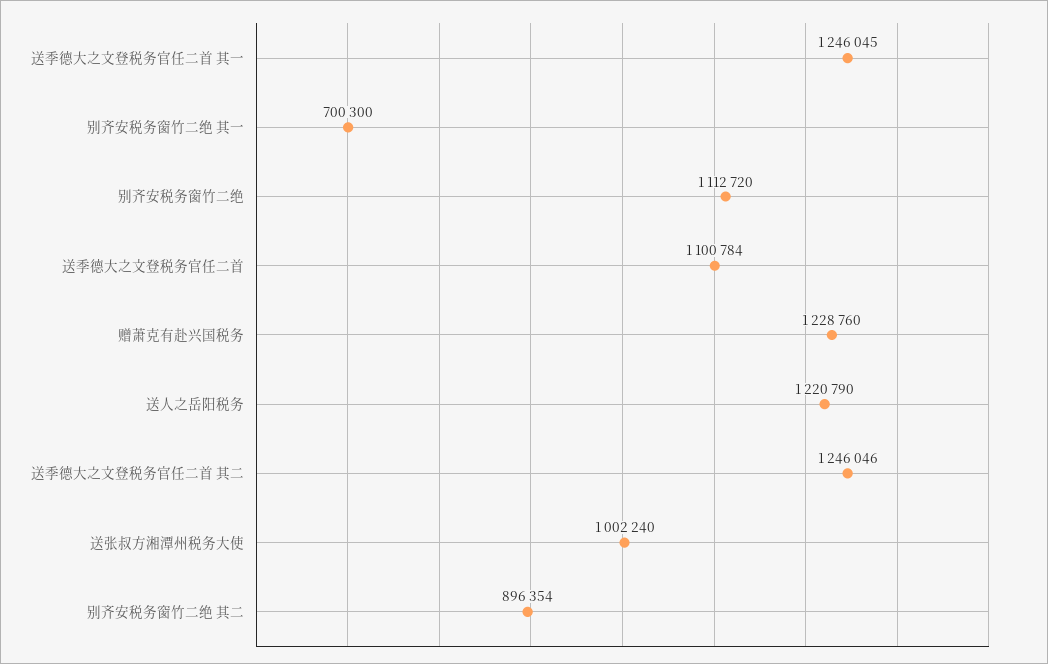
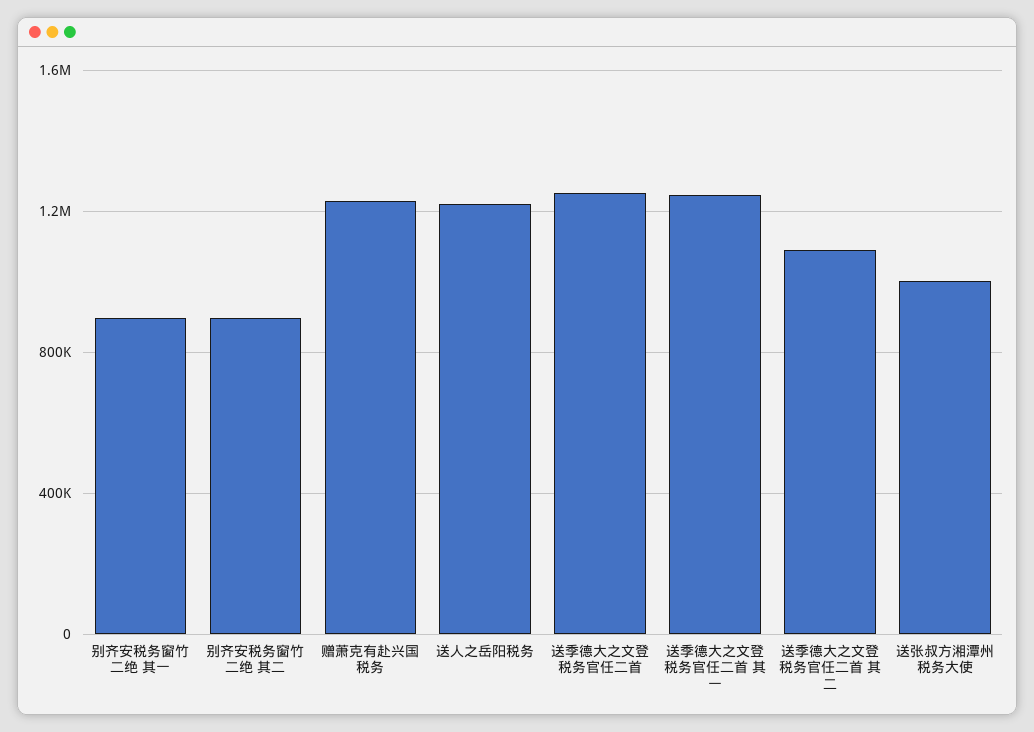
  {
    "送季德大之文登税务官任二首 其一": 1246045,
-   "别齐安税务窗竹二绝 其一": 700300,
+   "别齐安税务窗竹二绝 其一": 900000,
-   "别齐安税务窗竹二绝": 1112720,
-   "送季德大之文登税务官任二首": 1100784,
+   "送季德大之文登税务官任二首": 1250000,
    "赠萧克有赴兴国税务": 1228760,
    "送人之岳阳税务": 1220790,
-   "送季德大之文登税务官任二首 其二": 1246046,
+   "送季德大之文登税务官任二首 其二": 1100000,
    "送张叔方湘潭州税务大使": 1002240,
    "别齐安税务窗竹二绝 其二": 896354
  }

